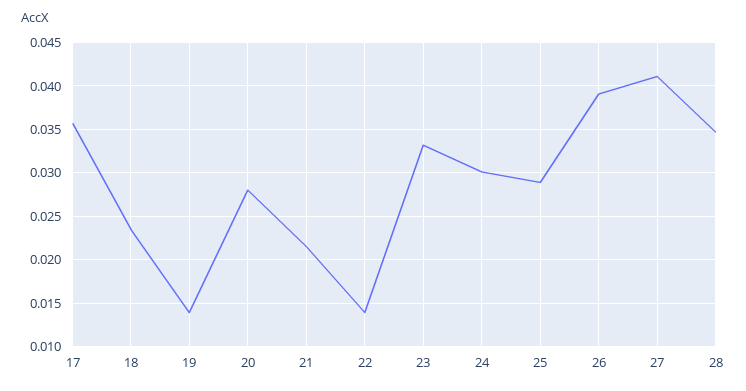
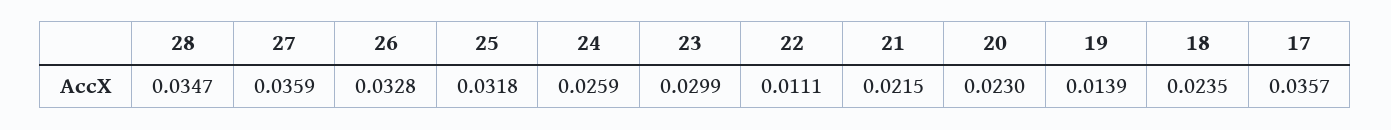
  {
    "17": 0.0357,
    "18": 0.0235,
    "19": 0.0139,
-   "20": 0.028,
+   "20": 0.023,
    "21": 0.0215,
-   "22": 0.014,
+   "22": 0.0111,
-   "23": 0.033,
+   "23": 0.0299,
-   "24": 0.03,
+   "24": 0.0259,
-   "25": 0.029,
+   "25": 0.0318,
-   "26": 0.039,
+   "26": 0.0328,
-   "27": 0.041,
+   "27": 0.0359,
    "28": 0.0347
  }

